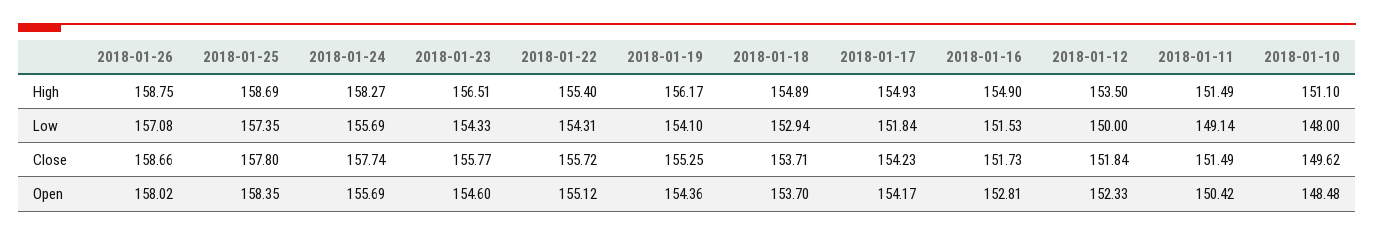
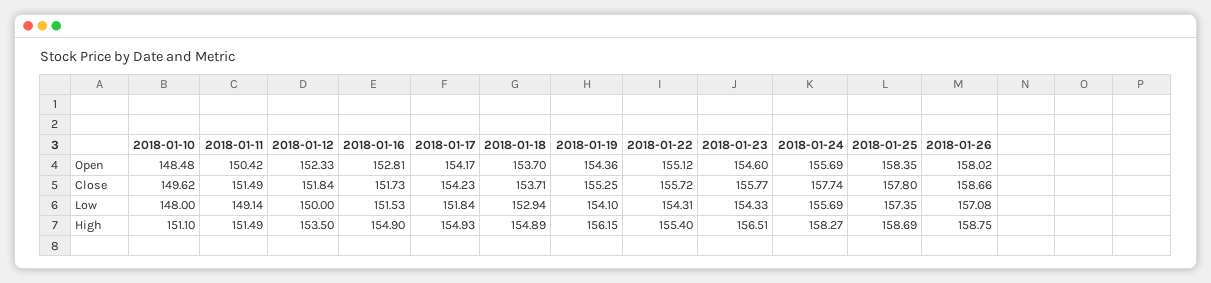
  {
    "2018-01-26": {
      "High": 158.75,
      "Low": 157.08,
      "Close": 158.66,
      "Open": 158.02
    },
    "2018-01-25": {
      "High": 158.69,
      "Low": 157.35,
      "Close": 157.8,
      "Open": 158.35
    },
    "2018-01-24": {
      "High": 158.27,
      "Low": 155.69,
      "Close": 157.74,
      "Open": 155.69
    },
    "2018-01-23": {
      "High": 156.51,
      "Low": 154.33,
      "Close": 155.77,
      "Open": 154.6
    },
    "2018-01-22": {
      "High": 155.4,
      "Low": 154.31,
      "Close": 155.72,
      "Open": 155.12
    },
    "2018-01-19": {
-     "High": 156.17,
+     "High": 156.15,
      "Low": 154.1,
      "Close": 155.25,
      "Open": 154.36
    },
    "2018-01-18": {
      "High": 154.89,
      "Low": 152.94,
      "Close": 153.71,
      "Open": 153.7
    },
    "2018-01-17": {
      "High": 154.93,
      "Low": 151.84,
      "Close": 154.23,
      "Open": 154.17
    },
    "2018-01-16": {
      "High": 154.9,
      "Low": 151.53,
      "Close": 151.73,
      "Open": 152.81
    },
    "2018-01-12": {
      "High": 153.5,
      "Low": 150,
      "Close": 151.84,
      "Open": 152.33
    },
    "2018-01-11": {
      "High": 151.49,
      "Low": 149.14,
      "Close": 151.49,
      "Open": 150.42
    },
    "2018-01-10": {
      "High": 151.1,
      "Low": 148,
      "Close": 149.62,
      "Open": 148.48
    }
  }

